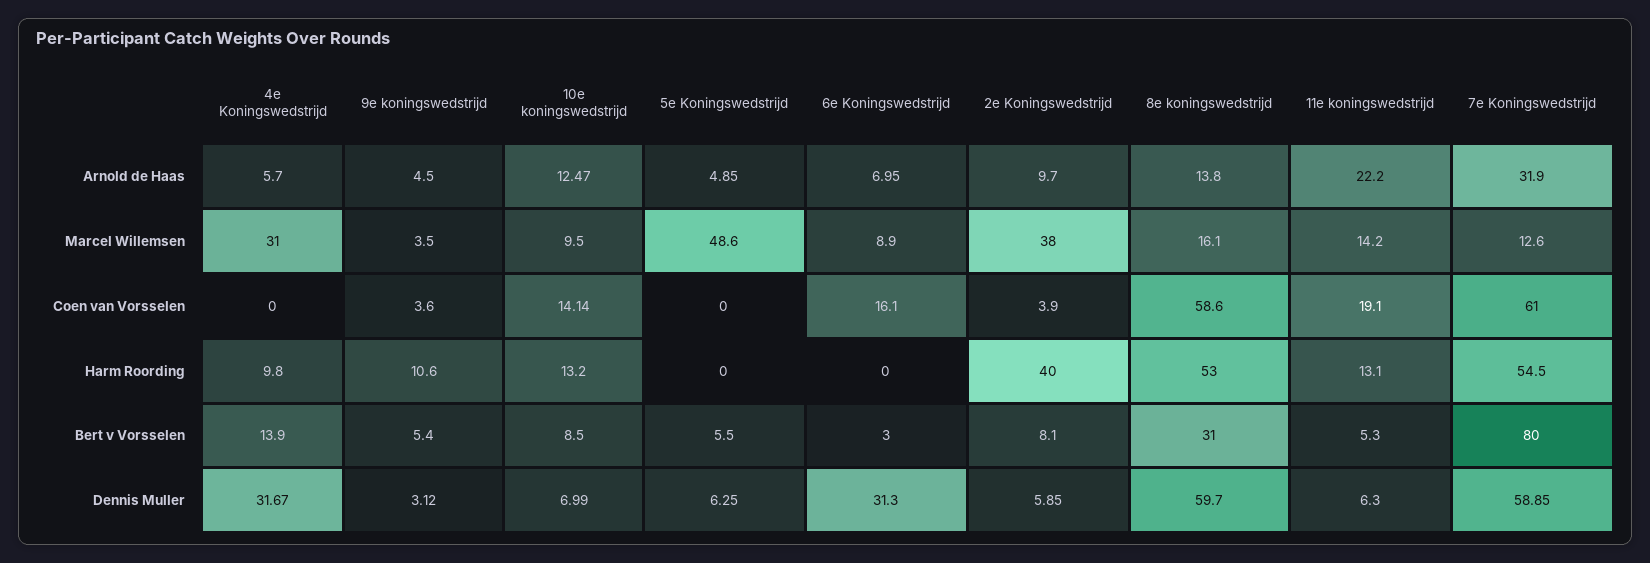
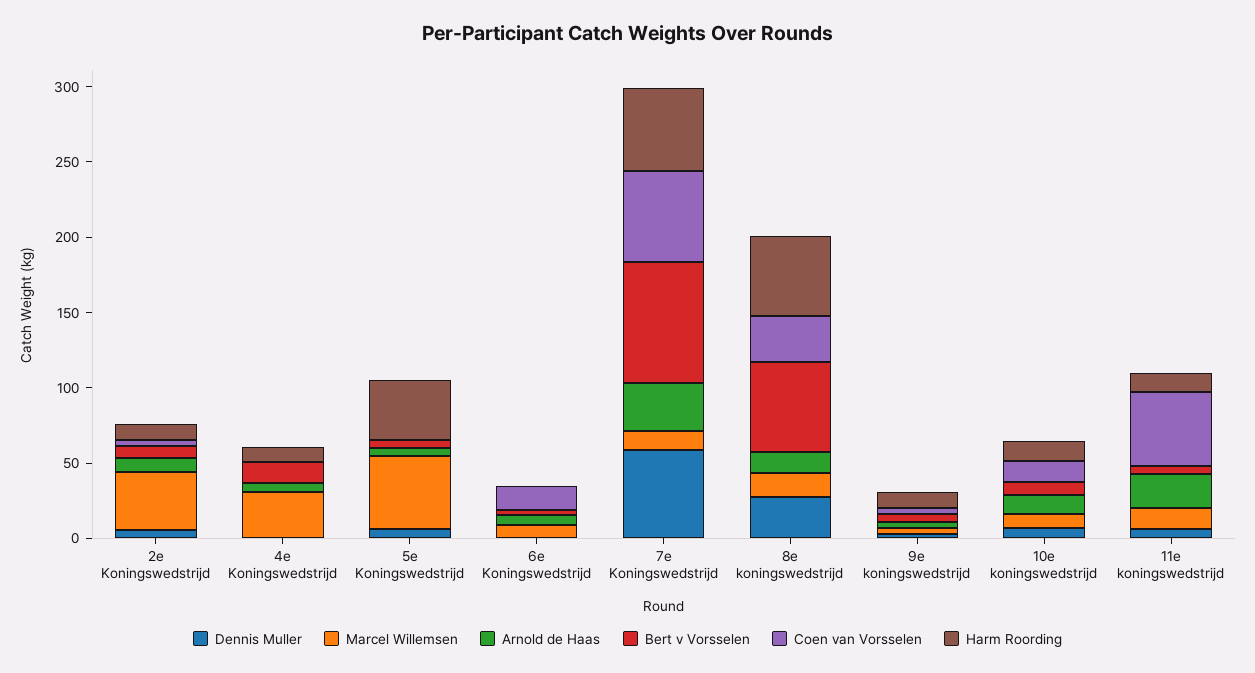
  {
    "Arnold de Haas": {
      "4e Koningswedstrijd": 5.7,
      "9e koningswedstrijd": 4.5,
      "10e koningswedstrijd": 12.47,
      "5e Koningswedstrijd": 4.85,
      "6e Koningswedstrijd": 6.95,
      "2e Koningswedstrijd": 9.7,
      "8e koningswedstrijd": 13.8,
      "11e koningswedstrijd": 22.2,
      "7e Koningswedstrijd": 31.9
    },
    "Marcel Willemsen": {
      "4e Koningswedstrijd": 31,
      "9e koningswedstrijd": 3.5,
      "10e koningswedstrijd": 9.5,
      "5e Koningswedstrijd": 48.6,
      "6e Koningswedstrijd": 8.9,
      "2e Koningswedstrijd": 38,
      "8e koningswedstrijd": 16.1,
      "11e koningswedstrijd": 14.2,
      "7e Koningswedstrijd": 12.6
    },
    "Coen van Vorsselen": {
      "4e Koningswedstrijd": 0,
      "9e koningswedstrijd": 3.6,
      "10e koningswedstrijd": 14.14,
      "5e Koningswedstrijd": 0,
      "6e Koningswedstrijd": 16.1,
      "2e Koningswedstrijd": 3.9,
-     "8e koningswedstrijd": 58.6,
+     "8e koningswedstrijd": 30,
-     "11e koningswedstrijd": 19.1,
+     "11e koningswedstrijd": 50,
      "7e Koningswedstrijd": 61
    },
    "Harm Roording": {
      "4e Koningswedstrijd": 9.8,
      "9e koningswedstrijd": 10.6,
      "10e koningswedstrijd": 13.2,
-     "5e Koningswedstrijd": 0,
+     "5e Koningswedstrijd": 40,
      "6e Koningswedstrijd": 0,
-     "2e Koningswedstrijd": 40,
+     "2e Koningswedstrijd": 10,
      "8e koningswedstrijd": 53,
      "11e koningswedstrijd": 13.1,
      "7e Koningswedstrijd": 54.5
    },
    "Bert v Vorsselen": {
      "4e Koningswedstrijd": 13.9,
      "9e koningswedstrijd": 5.4,
      "10e koningswedstrijd": 8.5,
      "5e Koningswedstrijd": 5.5,
      "6e Koningswedstrijd": 3,
      "2e Koningswedstrijd": 8.1,
-     "8e koningswedstrijd": 31,
+     "8e koningswedstrijd": 60,
      "11e koningswedstrijd": 5.3,
      "7e Koningswedstrijd": 80
    },
    "Dennis Muller": {
-     "4e Koningswedstrijd": 31.67,
+     "4e Koningswedstrijd": 0,
      "9e koningswedstrijd": 3.12,
      "10e koningswedstrijd": 6.99,
      "5e Koningswedstrijd": 6.25,
-     "6e Koningswedstrijd": 31.3,
+     "6e Koningswedstrijd": 0,
      "2e Koningswedstrijd": 5.85,
-     "8e koningswedstrijd": 59.7,
+     "8e koningswedstrijd": 30,
      "11e koningswedstrijd": 6.3,
      "7e Koningswedstrijd": 58.85
    }
  }

